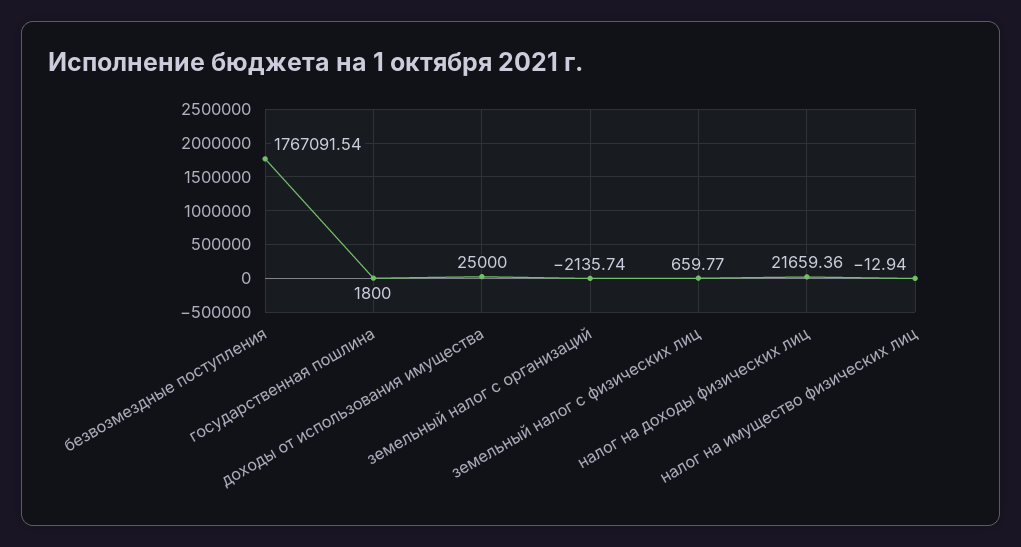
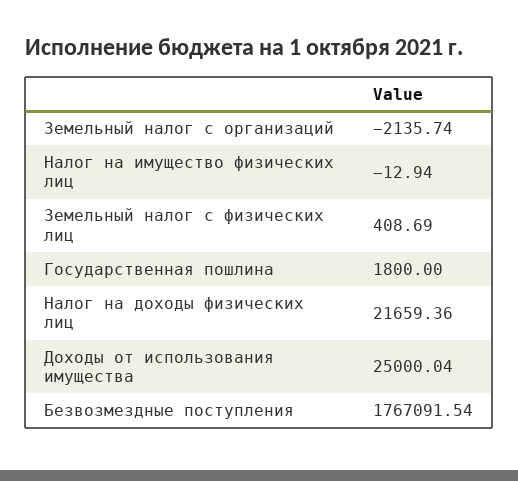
  {
    "безвозмездные поступления": 1767091.54,
    "государственная пошлина": 1800,
-   "доходы от использования имущества": 25000,
+   "доходы от использования имущества": 25000.04,
    "земельный налог с организаций": -2135.74,
-   "земельный налог с физических лиц": 659.77,
+   "земельный налог с физических лиц": 408.69,
    "налог на доходы физических лиц": 21659.36,
    "налог на имущество физических лиц": -12.94
  }

